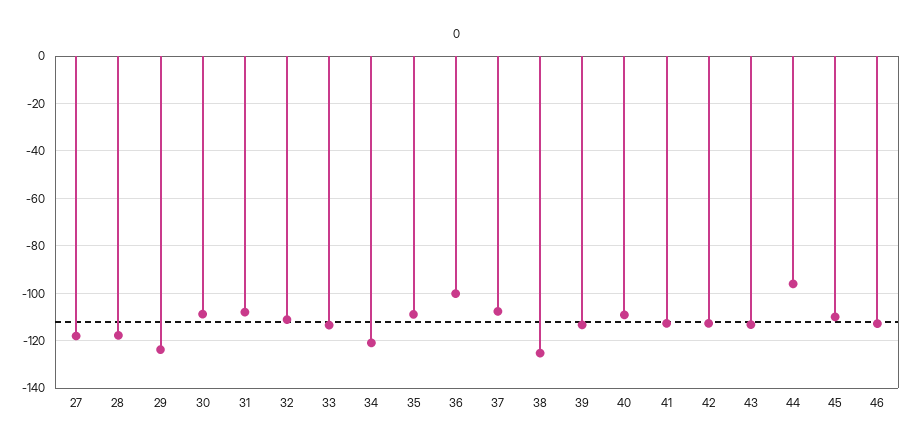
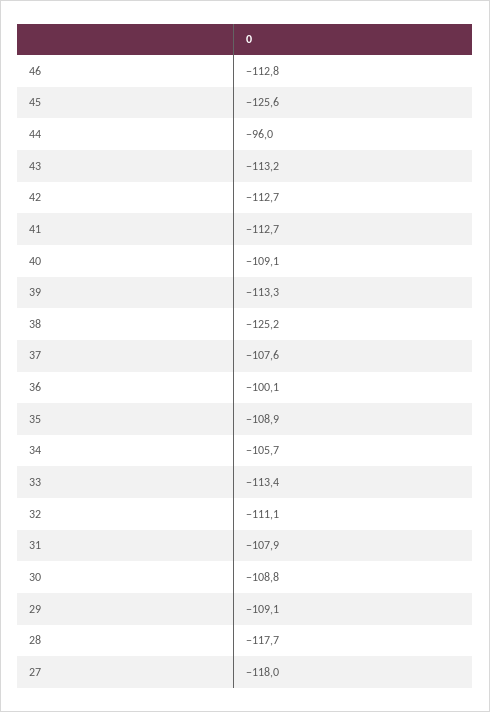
  {
    "27": -118,
    "28": -117.7,
-   "29": -125,
+   "29": -109.1,
    "30": -108.8,
    "31": -107.9,
    "32": -111.1,
    "33": -113.4,
-   "34": -120,
+   "34": -105.7,
    "35": -108.9,
    "36": -100.1,
    "37": -107.6,
    "38": -125.2,
    "39": -113.3,
    "40": -109.1,
    "41": -112.7,
    "42": -112.7,
    "43": -113.2,
    "44": -96,
-   "45": -110,
+   "45": -125.6,
    "46": -112.8
  }

